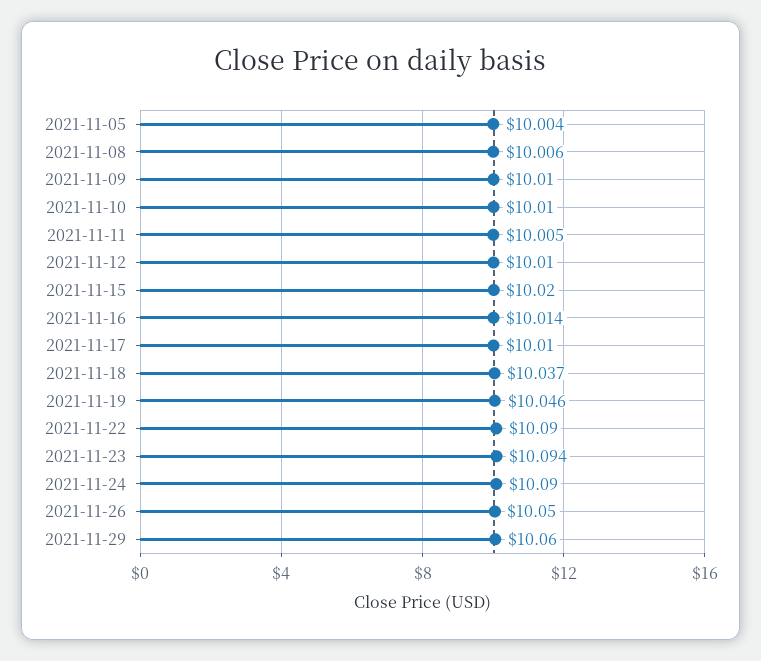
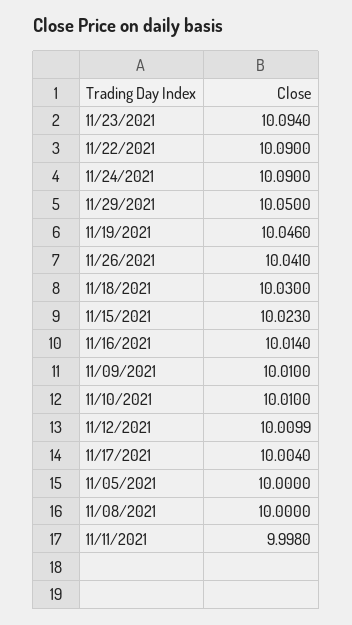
  {
-   "2021-11-05": 10.004,
+   "2021-11-05": 10,
-   "2021-11-08": 10.006,
+   "2021-11-08": 10,
    "2021-11-09": 10.01,
    "2021-11-10": 10.01,
-   "2021-11-11": 10.005,
+   "2021-11-11": 9.998,
    "2021-11-12": 10.0099,
-   "2021-11-15": 10.02,
+   "2021-11-15": 10.023,
    "2021-11-16": 10.014,
-   "2021-11-17": 10.01,
+   "2021-11-17": 10.004,
-   "2021-11-18": 10.037,
+   "2021-11-18": 10.03,
    "2021-11-19": 10.046,
    "2021-11-22": 10.09,
    "2021-11-23": 10.094,
    "2021-11-24": 10.09,
-   "2021-11-26": 10.05,
+   "2021-11-26": 10.041,
-   "2021-11-29": 10.06
+   "2021-11-29": 10.05
  }

